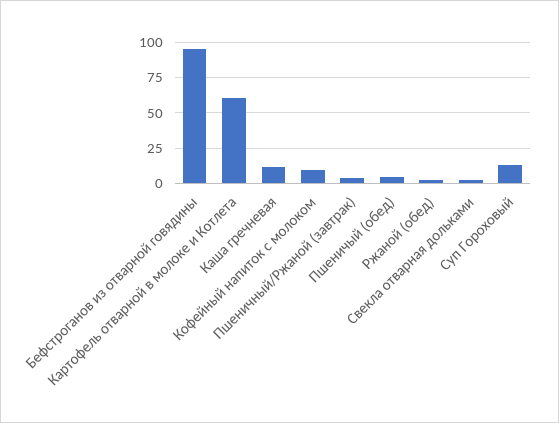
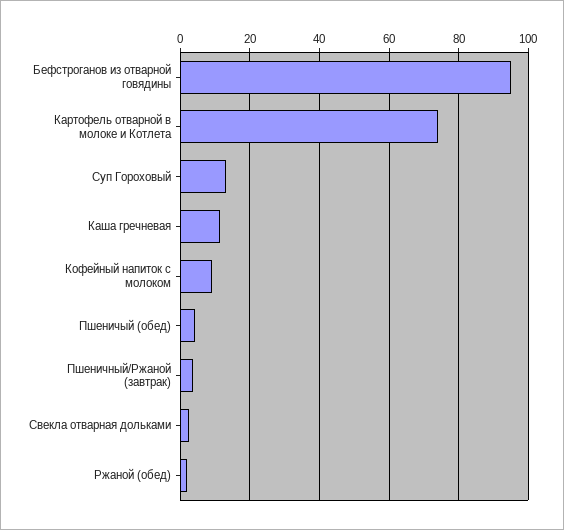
  {
    "Бефстроганов из отварной говядины": 96,
-   "Картофель отварной в молоке и Котлета": 60,
+   "Картофель отварной в молоке и Котлета": 74,
    "Каша гречневая": 12,
    "Кофейный напиток с молоком": 10,
    "Пшеничный/Ржаной (завтрак)": 4,
    "Пшеничый (обед)": 4,
    "Ржаной (обед)": 2,
    "Свекла отварная дольками": 2,
    "Суп Гороховый": 14
  }

